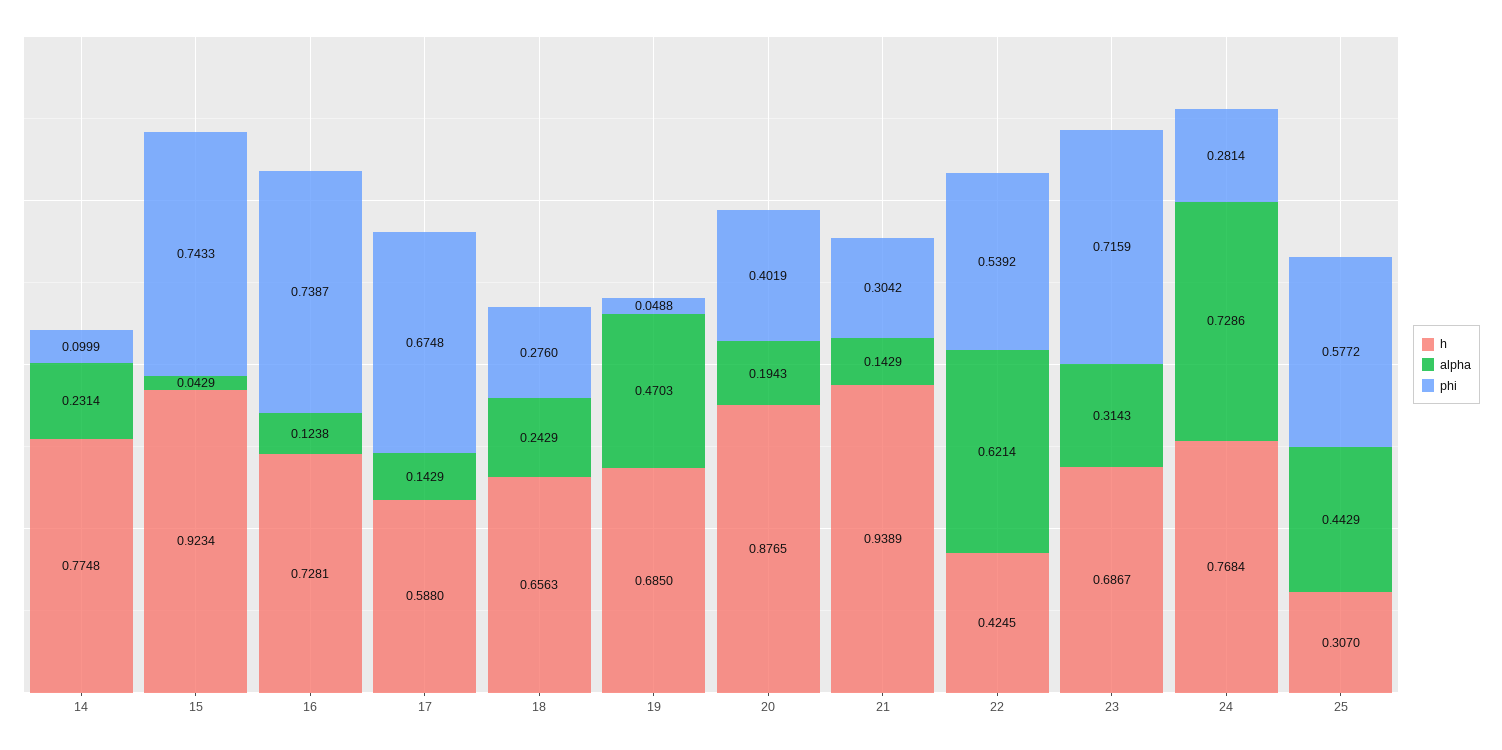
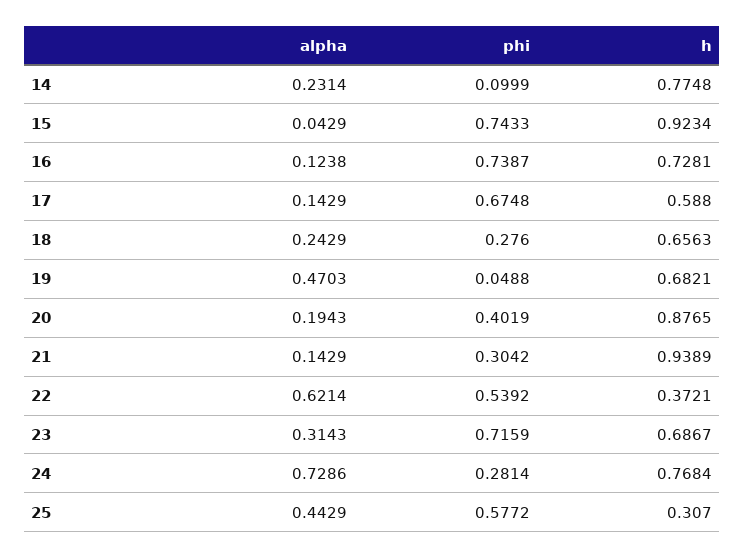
  {
    "h": {
      "14": 0.7748,
      "15": 0.9234,
      "16": 0.7281,
      "17": 0.588,
      "18": 0.6563,
-     "19": 0.685,
+     "19": 0.6821,
      "20": 0.8765,
      "21": 0.9389,
-     "22": 0.4245,
+     "22": 0.3721,
      "23": 0.6867,
      "24": 0.7684,
      "25": 0.307
    },
    "alpha": {
      "14": 0.2314,
      "15": 0.0429,
      "16": 0.1238,
      "17": 0.1429,
      "18": 0.2429,
      "19": 0.4703,
      "20": 0.1943,
      "21": 0.1429,
      "22": 0.6214,
      "23": 0.3143,
      "24": 0.7286,
      "25": 0.4429
    },
    "phi": {
      "14": 0.0999,
      "15": 0.7433,
      "16": 0.7387,
      "17": 0.6748,
      "18": 0.276,
      "19": 0.0488,
      "20": 0.4019,
      "21": 0.3042,
      "22": 0.5392,
      "23": 0.7159,
      "24": 0.2814,
      "25": 0.5772
    }
  }

